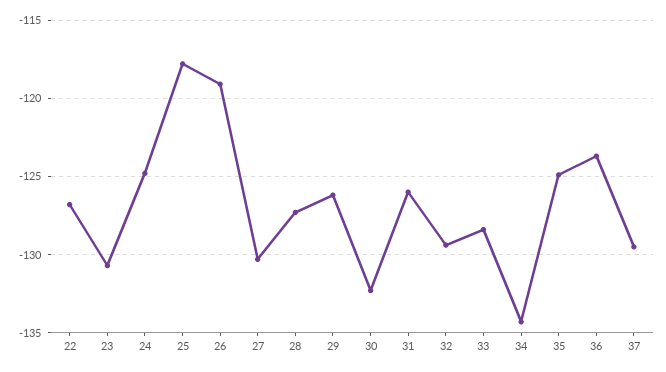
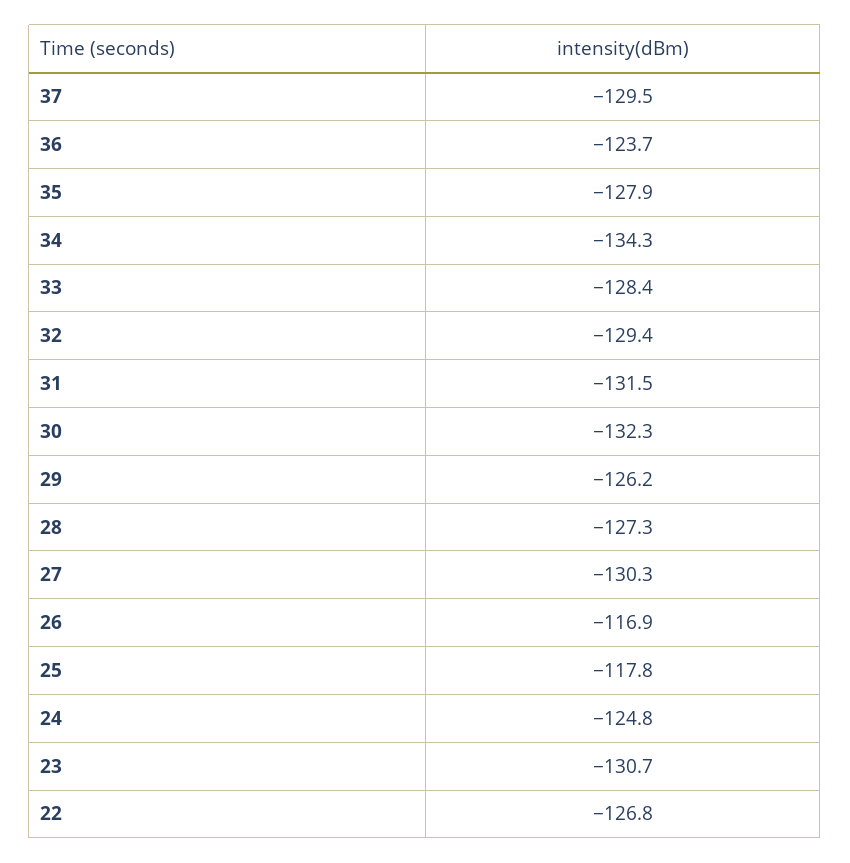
  {
    "22": -126.8,
    "23": -130.7,
    "24": -124.8,
    "25": -117.8,
-   "26": -119,
+   "26": -116.9,
    "27": -130.3,
    "28": -127.3,
    "29": -126.2,
    "30": -132.3,
-   "31": -126,
+   "31": -131.5,
    "32": -129.4,
    "33": -128.4,
    "34": -134.3,
-   "35": -125,
+   "35": -127.9,
    "36": -123.7,
    "37": -129.5
  }

